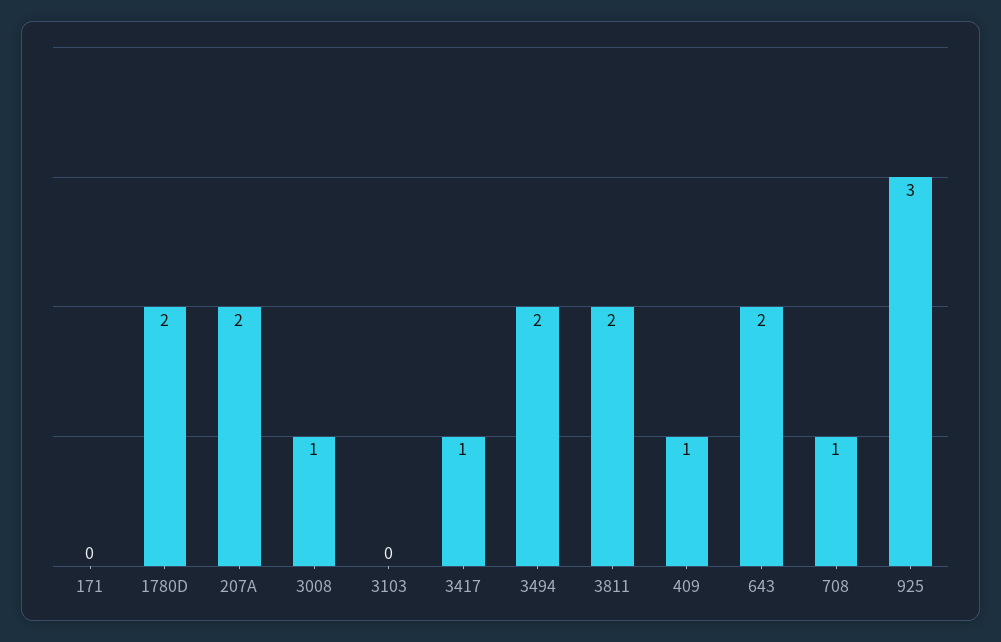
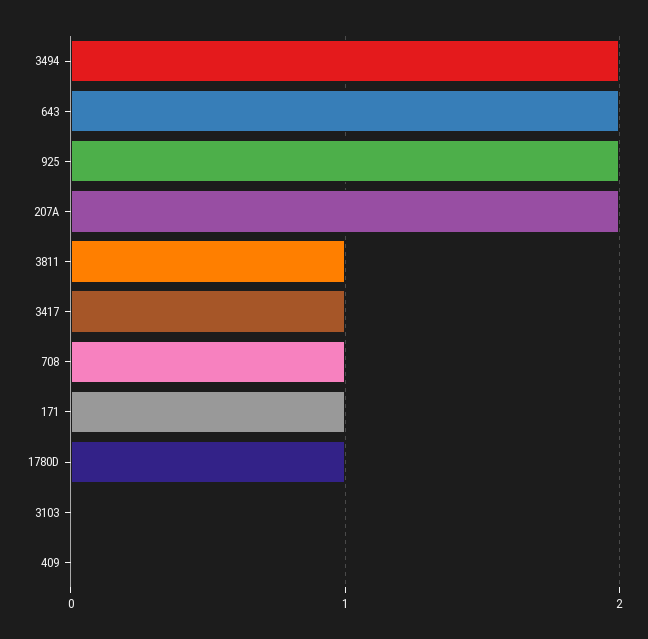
  {
-   "171": 0,
+   "171": 1,
-   "1780D": 2,
+   "1780D": 1,
    "207A": 2,
-   "3008": 1,
    "3103": 0,
    "3417": 1,
    "3494": 2,
-   "3811": 2,
+   "3811": 1,
-   "409": 1,
+   "409": 0,
    "643": 2,
    "708": 1,
-   "925": 3
+   "925": 2
  }

